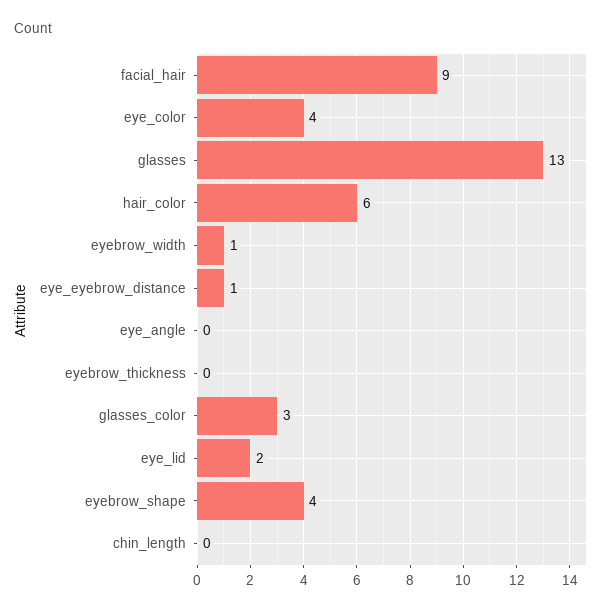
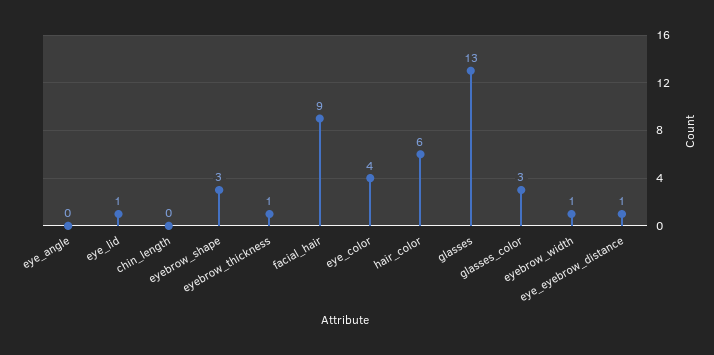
  {
    "facial_hair": 9,
    "eye_color": 4,
    "glasses": 13,
    "hair_color": 6,
    "eyebrow_width": 1,
    "eye_eyebrow_distance": 1,
    "eye_angle": 0,
-   "eyebrow_thickness": 0,
+   "eyebrow_thickness": 1,
    "glasses_color": 3,
-   "eye_lid": 2,
+   "eye_lid": 1,
-   "eyebrow_shape": 4,
+   "eyebrow_shape": 3,
    "chin_length": 0
  }

